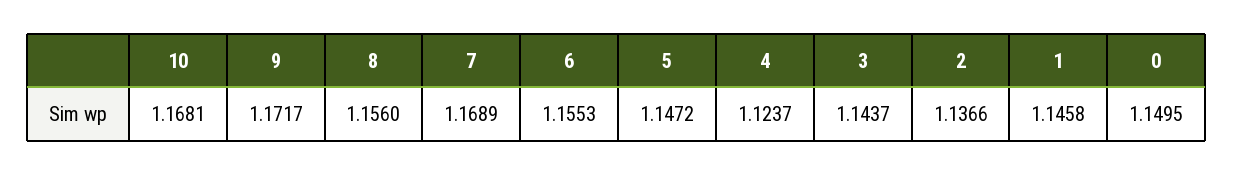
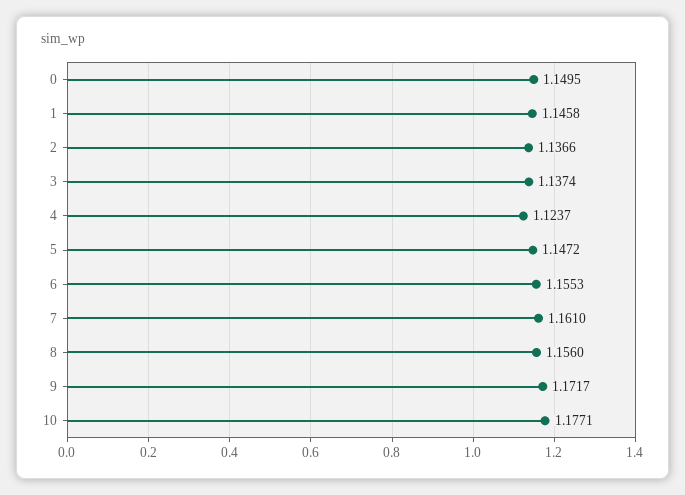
  {
-   "10": 1.1681,
+   "10": 1.1771,
    "9": 1.1717,
    "8": 1.156,
-   "7": 1.1689,
+   "7": 1.161,
    "6": 1.1553,
    "5": 1.1472,
    "4": 1.1237,
-   "3": 1.1437,
+   "3": 1.1374,
    "2": 1.1366,
    "1": 1.1458,
    "0": 1.1495
  }

